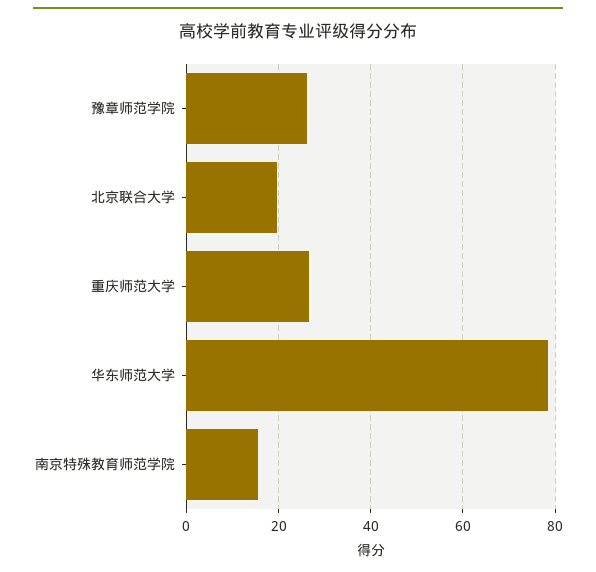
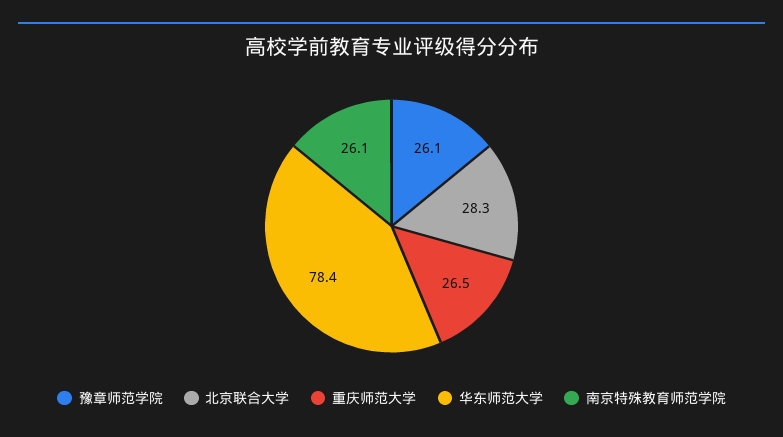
  {
    "豫章师范学院": 26.1,
-   "北京联合大学": 20,
+   "北京联合大学": 28.3,
    "重庆师范大学": 26.5,
    "华东师范大学": 78.4,
-   "南京特殊教育师范学院": 16
+   "南京特殊教育师范学院": 26.1
  }

